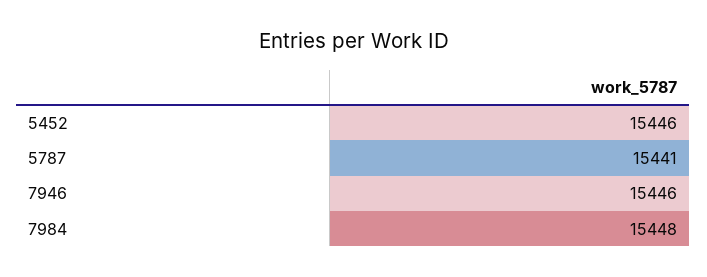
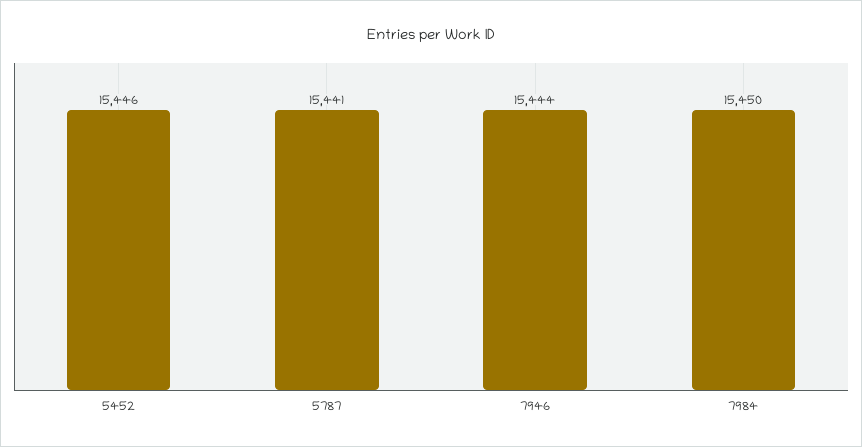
  {
    "5452": 15446,
    "5787": 15441,
-   "7946": 15446,
+   "7946": 15444,
-   "7984": 15448
+   "7984": 15450
  }

